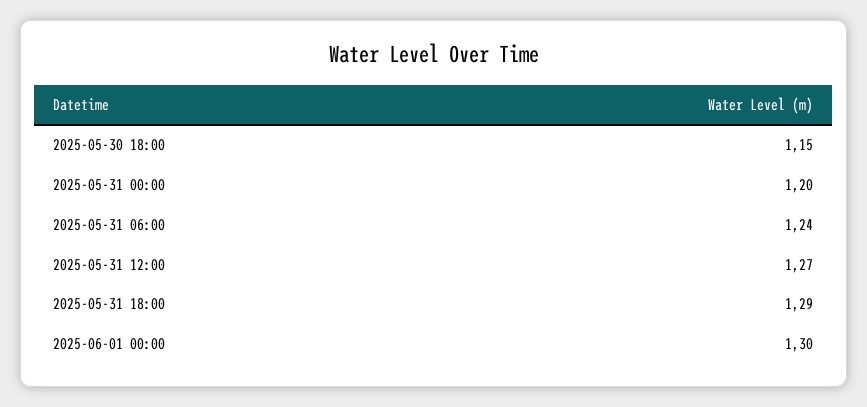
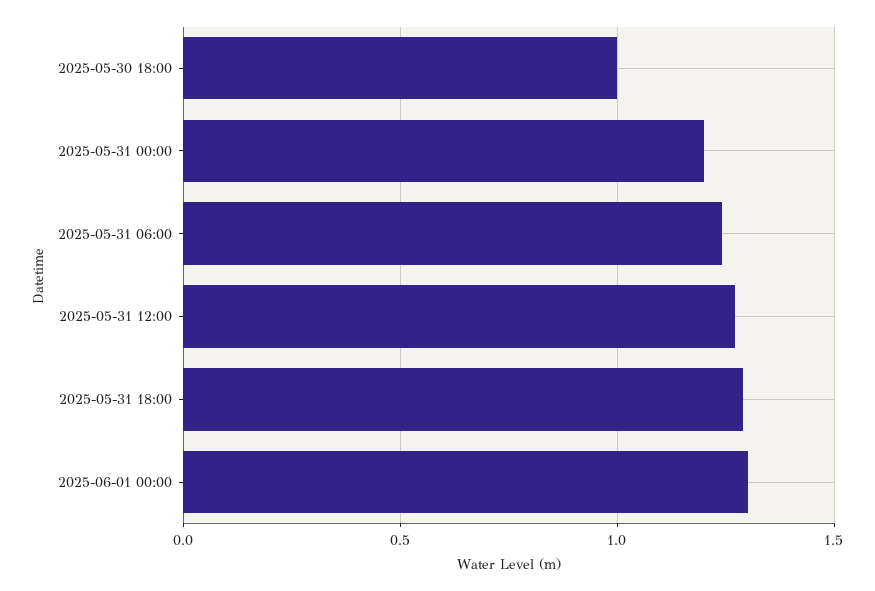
  {
-   "2025-05-30 18:00": 1.15,
+   "2025-05-30 18:00": 1,
    "2025-05-31 00:00": 1.2,
    "2025-05-31 06:00": 1.24,
    "2025-05-31 12:00": 1.27,
    "2025-05-31 18:00": 1.29,
    "2025-06-01 00:00": 1.3
  }

